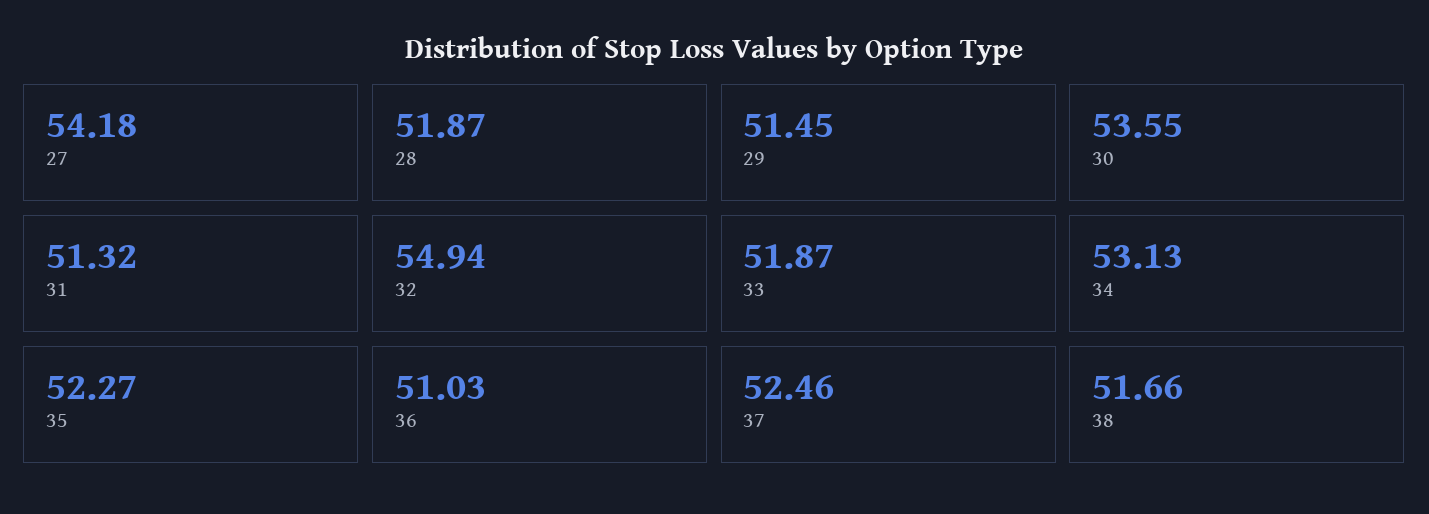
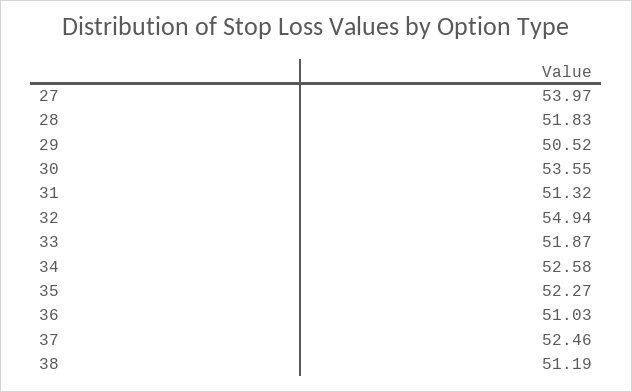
  {
-   "27": 54.18,
+   "27": 53.97,
-   "28": 51.87,
+   "28": 51.83,
-   "29": 51.45,
+   "29": 50.52,
    "30": 53.55,
    "31": 51.32,
    "32": 54.94,
    "33": 51.87,
-   "34": 53.13,
+   "34": 52.58,
    "35": 52.27,
    "36": 51.03,
    "37": 52.46,
-   "38": 51.66
+   "38": 51.19
  }

